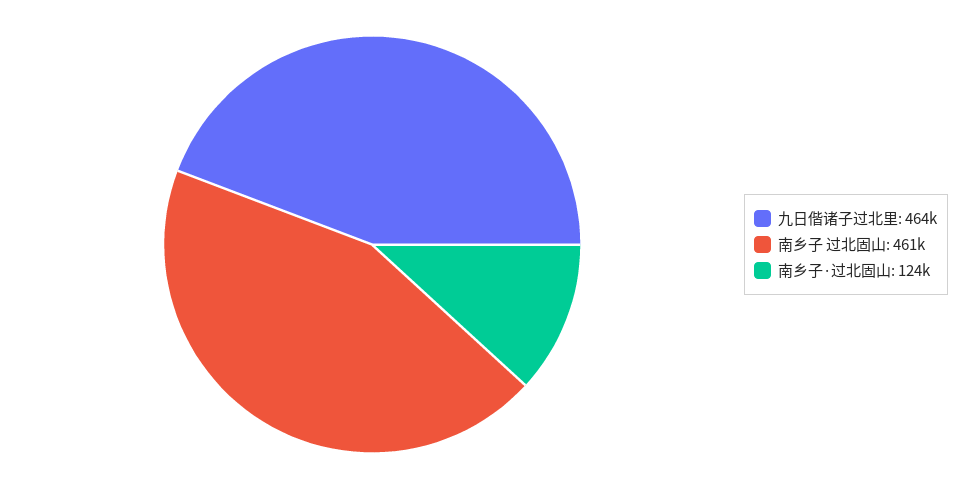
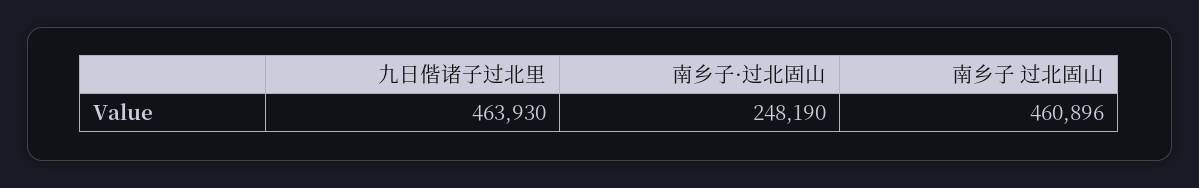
  {
    "九日偕诸子过北里": 463930,
    "南乡子 过北固山": 460896,
-   "南乡子·过北固山": 124000
+   "南乡子·过北固山": 248190
  }

